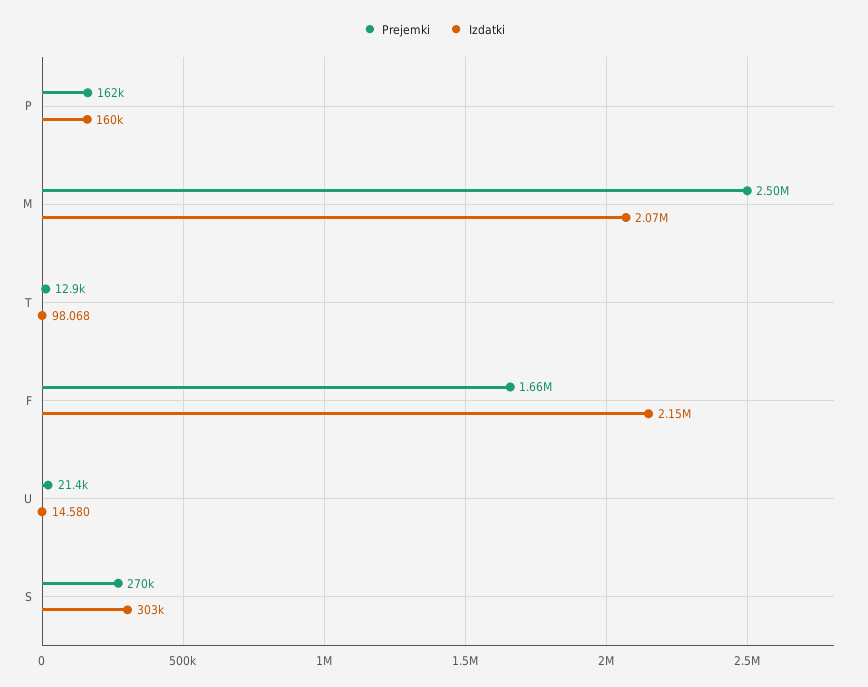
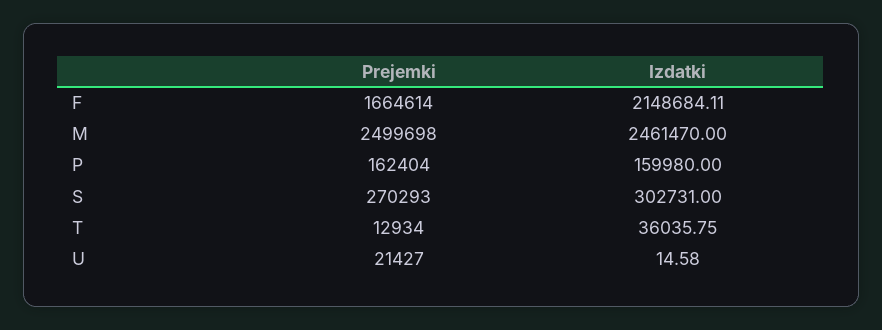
  {
    "Prejemki": {
      "P": 162404,
      "M": 2499698,
      "T": 12934,
      "F": 1664614,
      "U": 21427,
      "S": 270293
    },
    "Izdatki": {
      "P": 159980,
-     "M": 2070000,
+     "M": 2461470,
-     "T": 98.068,
+     "T": 36035.75,
      "F": 2148684.11,
      "U": 14.58,
      "S": 302731
    }
  }

